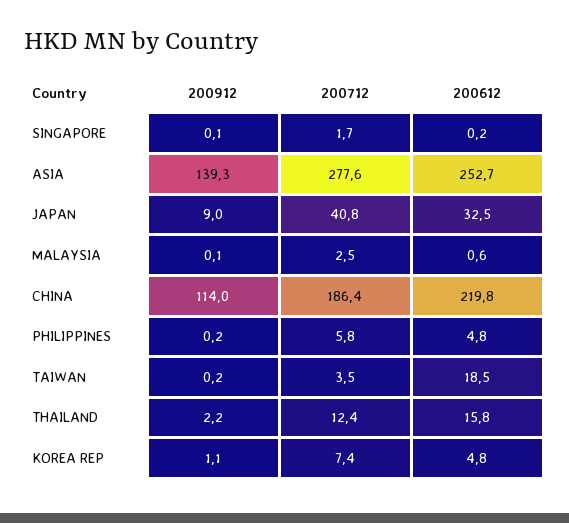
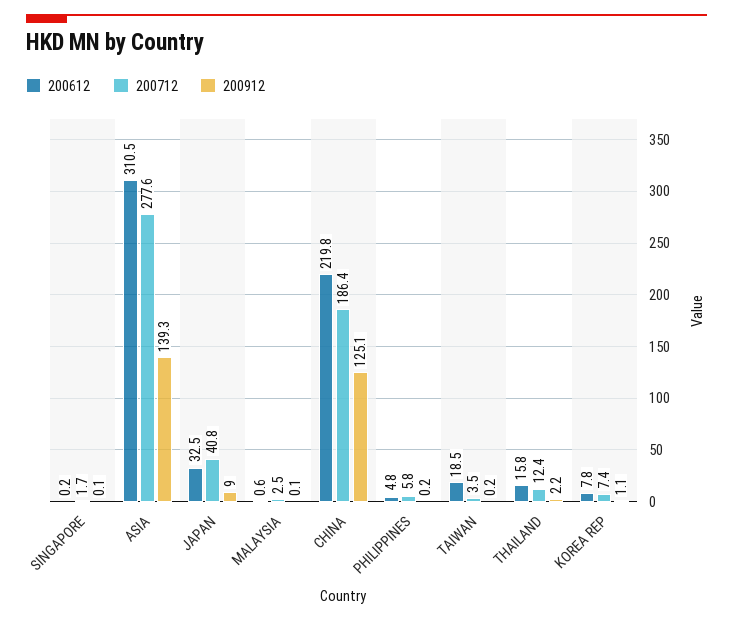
  {
    "200912": {
      "SINGAPORE": 0.1,
      "ASIA": 139.3,
      "JAPAN": 9,
      "MALAYSIA": 0.1,
-     "CHINA": 114,
+     "CHINA": 125.1,
      "PHILIPPINES": 0.2,
      "TAIWAN": 0.2,
      "THAILAND": 2.2,
      "KOREA REP": 1.1
    },
    "200712": {
      "SINGAPORE": 1.7,
      "ASIA": 277.6,
      "JAPAN": 40.8,
      "MALAYSIA": 2.5,
      "CHINA": 186.4,
      "PHILIPPINES": 5.8,
      "TAIWAN": 3.5,
      "THAILAND": 12.4,
      "KOREA REP": 7.4
    },
    "200612": {
      "SINGAPORE": 0.2,
-     "ASIA": 252.7,
+     "ASIA": 310.5,
      "JAPAN": 32.5,
      "MALAYSIA": 0.6,
      "CHINA": 219.8,
      "PHILIPPINES": 4.8,
      "TAIWAN": 18.5,
      "THAILAND": 15.8,
-     "KOREA REP": 4.8
+     "KOREA REP": 7.8
    }
  }

